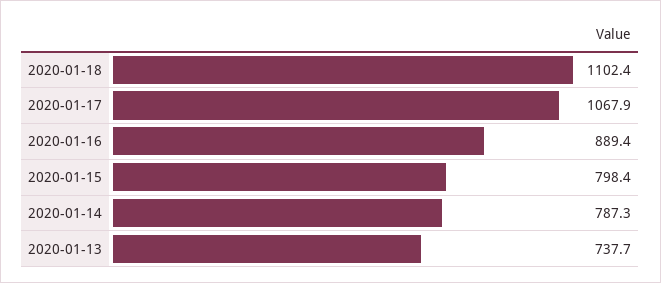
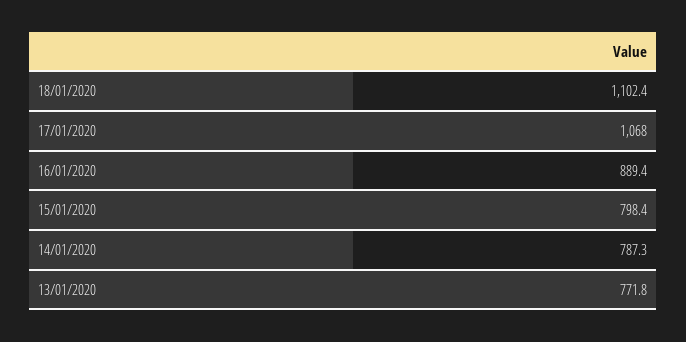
  {
    "2020-01-18": 1102.4,
-   "2020-01-17": 1067.9,
+   "2020-01-17": 1068,
    "2020-01-16": 889.4,
    "2020-01-15": 798.4,
    "2020-01-14": 787.3,
-   "2020-01-13": 737.7
+   "2020-01-13": 771.8
  }

